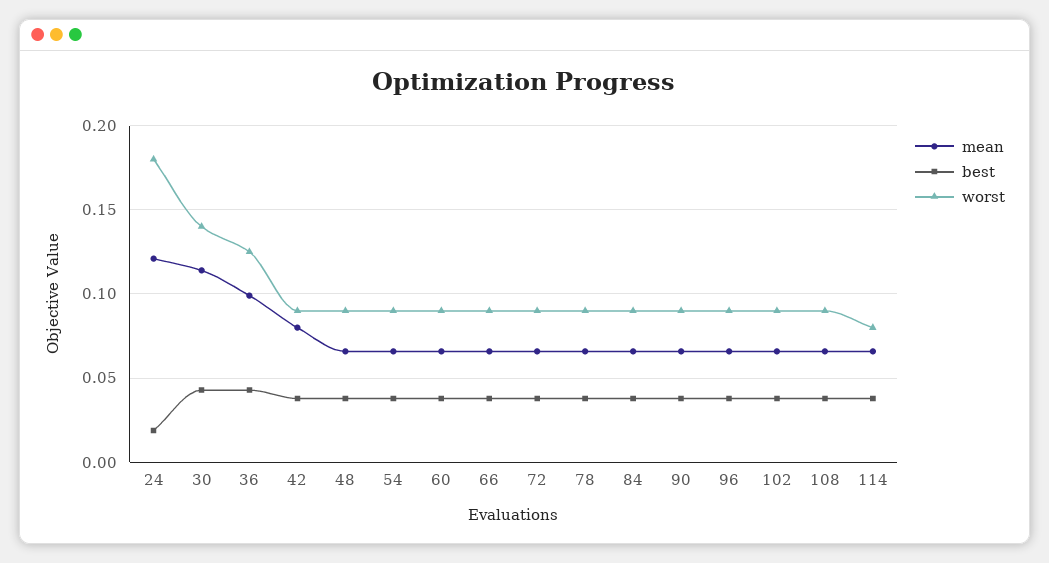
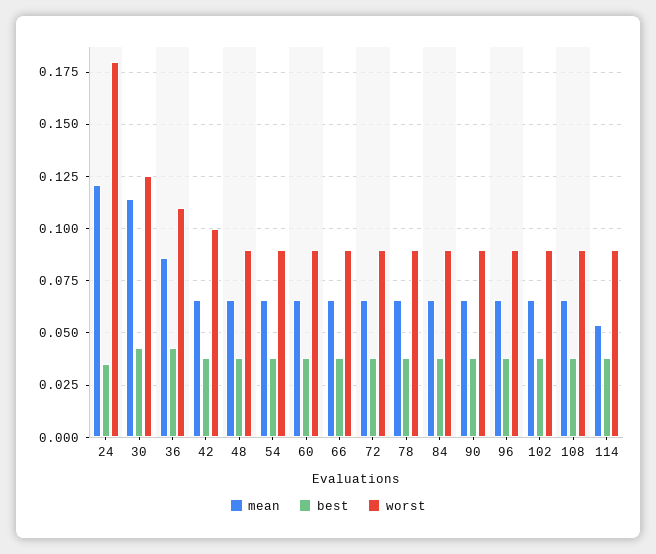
  {
    "mean": {
      "24": 0.12,
      "30": 0.115,
-     "36": 0.1,
+     "36": 0.085,
-     "42": 0.08,
+     "42": 0.065,
      "48": 0.065,
      "54": 0.065,
      "60": 0.065,
      "66": 0.065,
      "72": 0.065,
      "78": 0.065,
      "84": 0.065,
      "90": 0.065,
      "96": 0.065,
      "102": 0.065,
      "108": 0.065,
-     "114": 0.065
+     "114": 0.055
    },
    "best": {
-     "24": 0.02,
+     "24": 0.035,
      "30": 0.045,
      "36": 0.045,
      "42": 0.04,
      "48": 0.04,
      "54": 0.04,
      "60": 0.04,
      "66": 0.04,
      "72": 0.04,
      "78": 0.04,
      "84": 0.04,
      "90": 0.04,
      "96": 0.04,
      "102": 0.04,
      "108": 0.04,
      "114": 0.04
    },
    "worst": {
      "24": 0.18,
-     "30": 0.14,
+     "30": 0.125,
-     "36": 0.125,
+     "36": 0.11,
-     "42": 0.09,
+     "42": 0.1,
      "48": 0.09,
      "54": 0.09,
      "60": 0.09,
      "66": 0.09,
      "72": 0.09,
      "78": 0.09,
      "84": 0.09,
      "90": 0.09,
      "96": 0.09,
      "102": 0.09,
      "108": 0.09,
-     "114": 0.08
+     "114": 0.09
    }
  }

